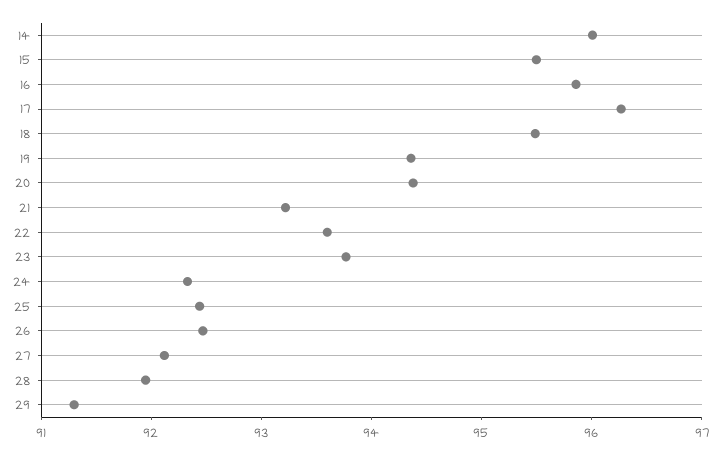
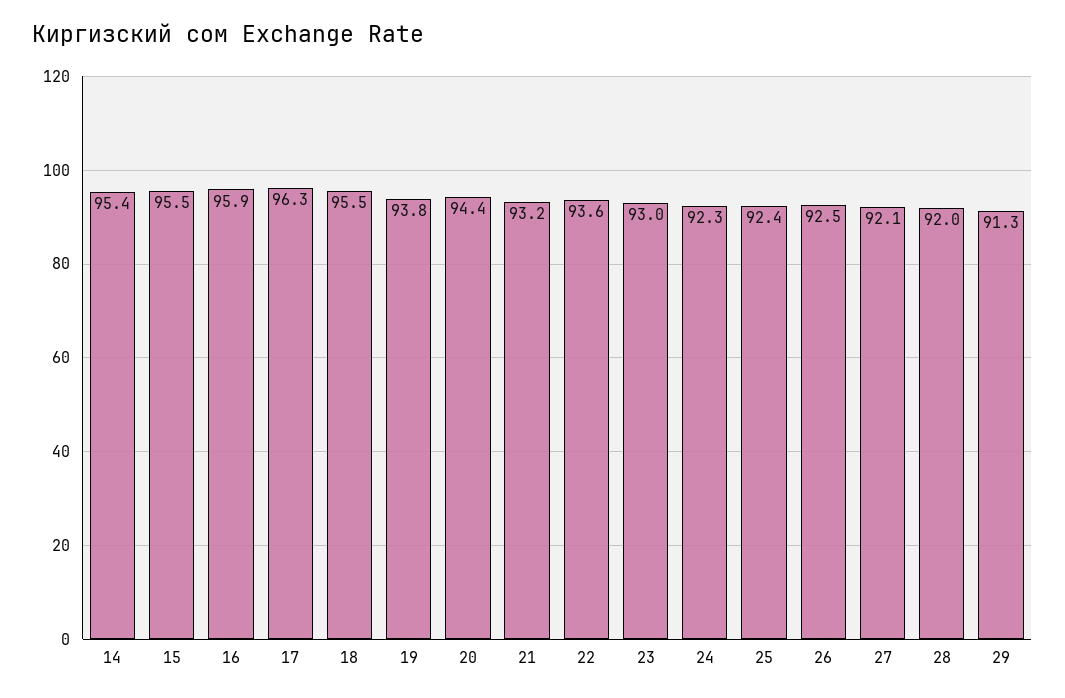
  {
-   "14": 96,
+   "14": 95.4,
    "15": 95.5,
    "16": 95.9,
    "17": 96.3,
    "18": 95.5,
-   "19": 94.4,
+   "19": 93.8,
    "20": 94.4,
    "21": 93.2,
    "22": 93.6,
-   "23": 93.8,
+   "23": 93,
    "24": 92.3,
    "25": 92.4,
    "26": 92.5,
    "27": 92.1,
    "28": 92,
    "29": 91.3
  }

